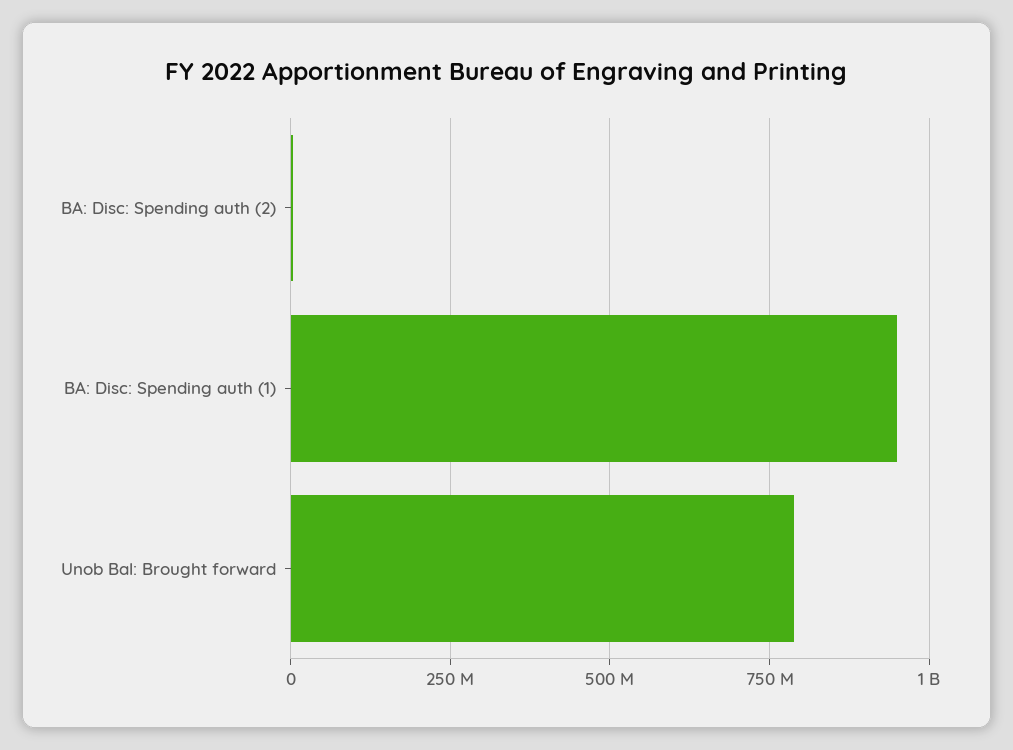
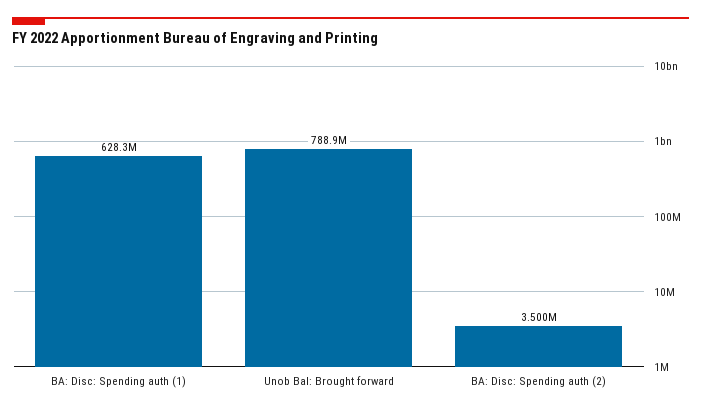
  {
    "BA: Disc: Spending auth (2)": 3500000,
-   "BA: Disc: Spending auth (1)": 950000000,
+   "BA: Disc: Spending auth (1)": 628300000,
    "Unob Bal: Brought forward": 788900000
  }

